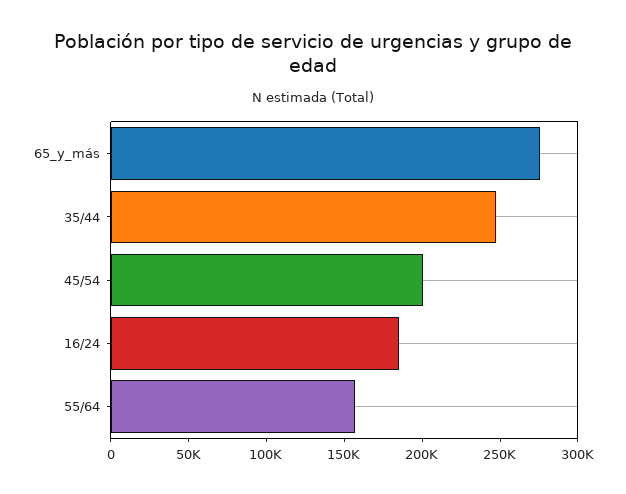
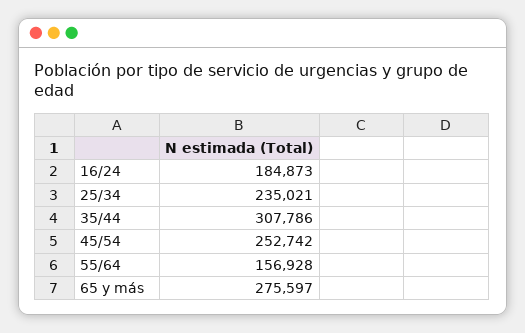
  {
    "65_y_más": 275597,
-   "35/44": 250000,
+   "35/44": 307786,
-   "45/54": 200000,
+   "45/54": 252742,
    "16/24": 184873,
-   "55/64": 156928
+   "55/64": 156928,
+   "25/34": 235021
  }

